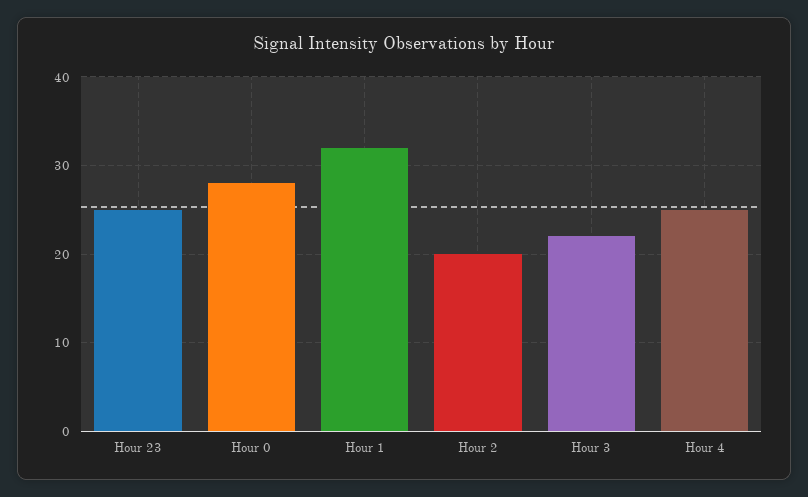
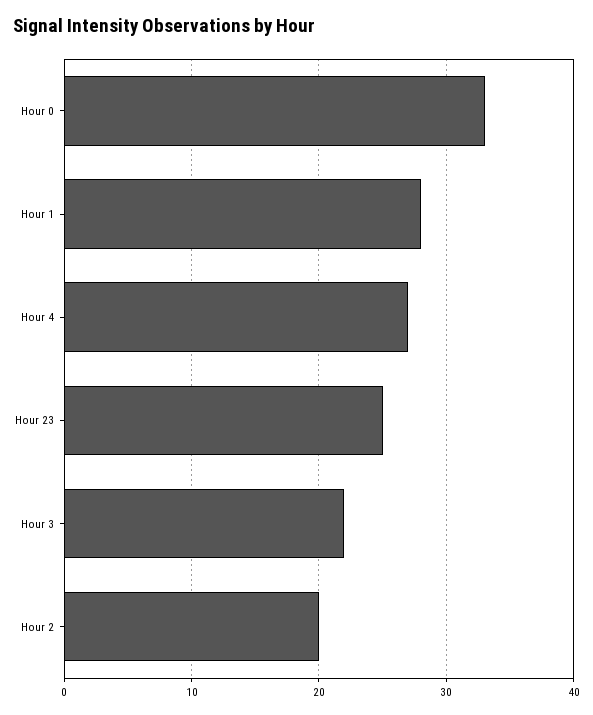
  {
    "Hour 23": 25,
-   "Hour 0": 28,
+   "Hour 0": 33,
-   "Hour 1": 32,
+   "Hour 1": 28,
    "Hour 2": 20,
    "Hour 3": 22,
-   "Hour 4": 25
+   "Hour 4": 27
  }

